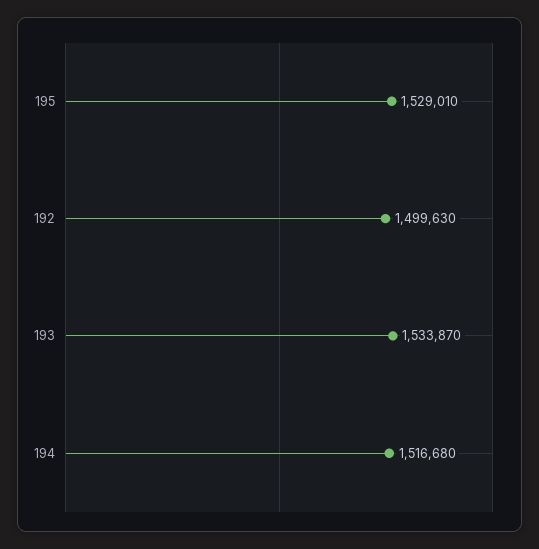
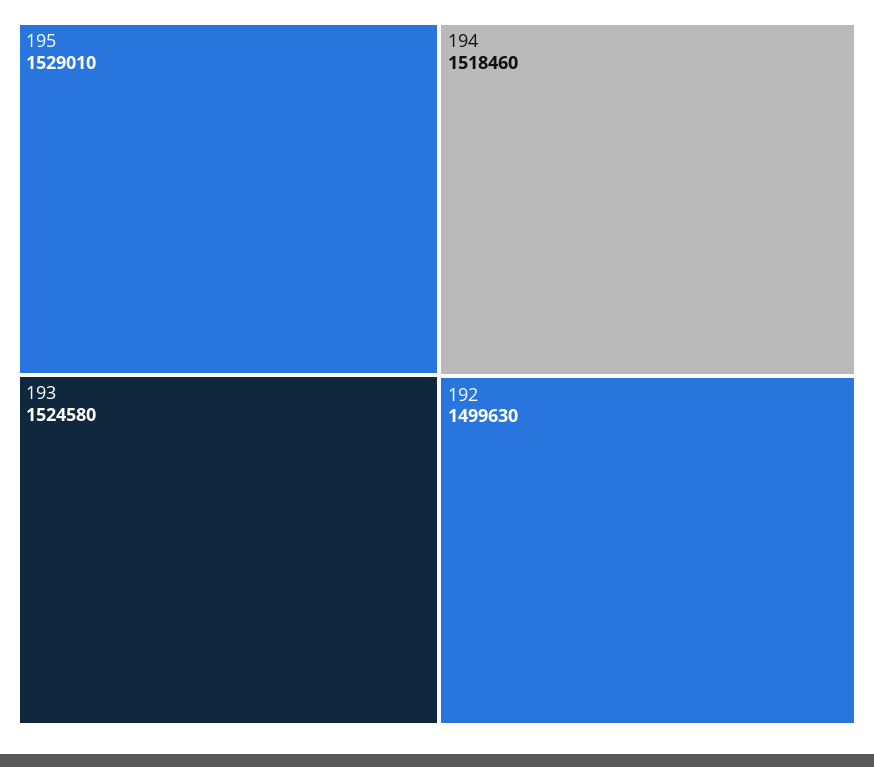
  {
    "195": 1529010,
    "192": 1499630,
-   "193": 1533870,
+   "193": 1524580,
-   "194": 1516680
+   "194": 1518460
  }

